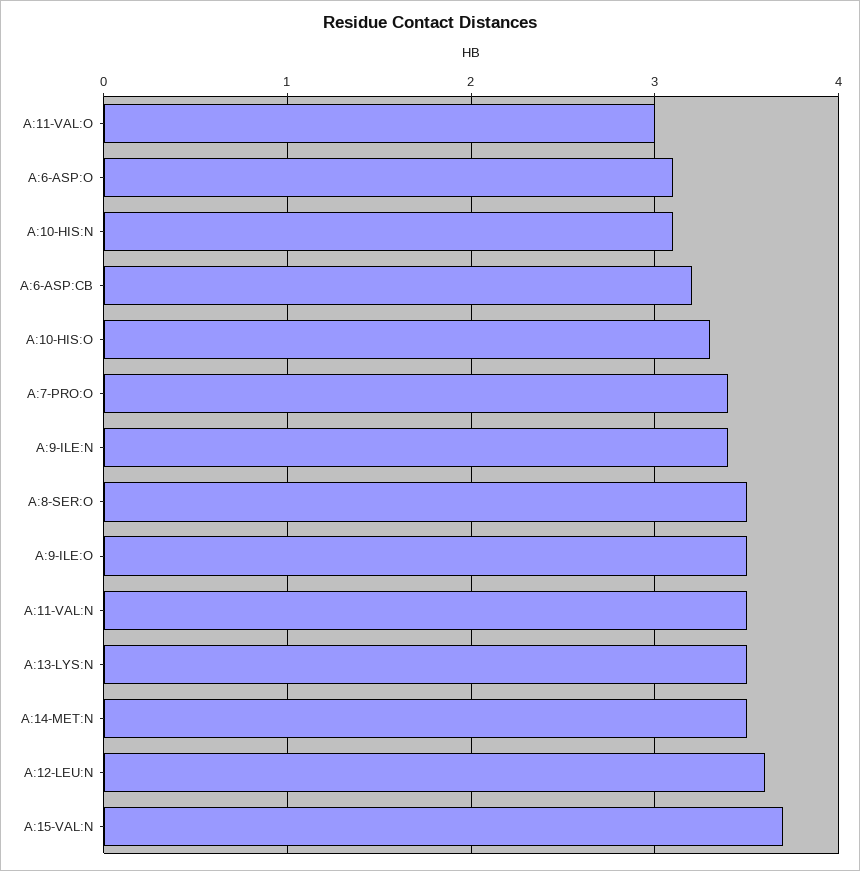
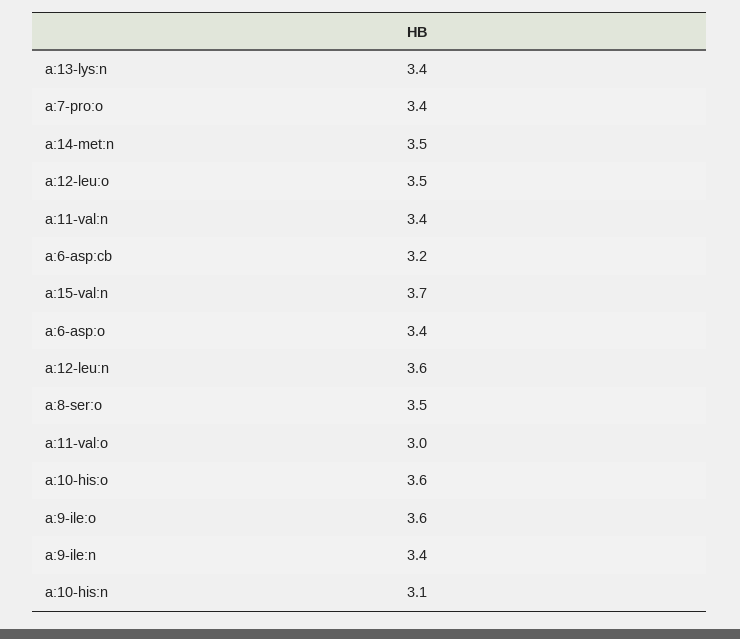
  {
    "A:11-VAL:O": 3,
-   "A:6-ASP:O": 3.1,
+   "A:6-ASP:O": 3.4,
    "A:10-HIS:N": 3.1,
    "A:6-ASP:CB": 3.2,
-   "A:10-HIS:O": 3.3,
+   "A:10-HIS:O": 3.6,
    "A:7-PRO:O": 3.4,
    "A:9-ILE:N": 3.4,
    "A:8-SER:O": 3.5,
-   "A:9-ILE:O": 3.5,
+   "A:9-ILE:O": 3.6,
-   "A:11-VAL:N": 3.5,
+   "A:11-VAL:N": 3.4,
-   "A:13-LYS:N": 3.5,
+   "A:13-LYS:N": 3.4,
    "A:14-MET:N": 3.5,
    "A:12-LEU:N": 3.6,
-   "A:15-VAL:N": 3.7
+   "A:15-VAL:N": 3.7,
+   "a:12-leu:o": 3.5
  }

